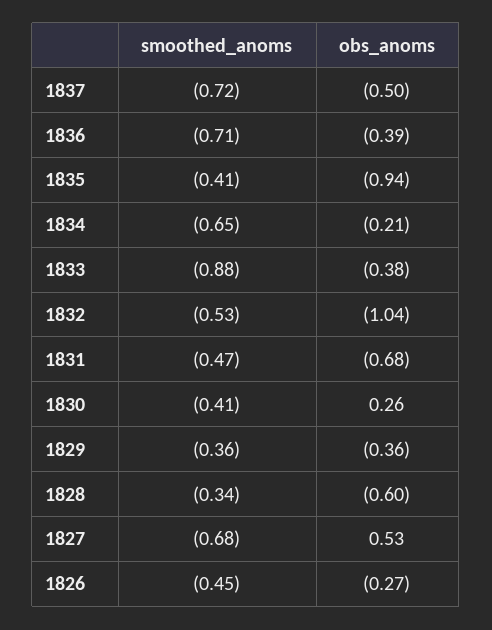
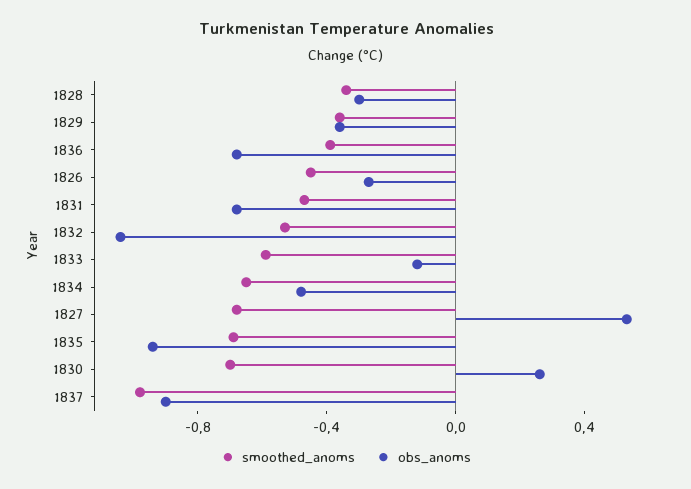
  {
    "smoothed_anoms": {
-     "1837": -0.72,
+     "1837": -1,
-     "1836": -0.71,
+     "1836": -0.4,
-     "1835": -0.41,
+     "1835": -0.7,
      "1834": -0.65,
-     "1833": -0.88,
+     "1833": -0.6,
      "1832": -0.53,
      "1831": -0.47,
-     "1830": -0.41,
+     "1830": -0.7,
      "1829": -0.36,
      "1828": -0.34,
      "1827": -0.68,
      "1826": -0.45
    },
    "obs_anoms": {
-     "1837": -0.5,
+     "1837": -0.9,
-     "1836": -0.39,
+     "1836": -0.7,
      "1835": -0.94,
-     "1834": -0.21,
+     "1834": -0.5,
-     "1833": -0.38,
+     "1833": -0.1,
      "1832": -1.04,
      "1831": -0.68,
      "1830": 0.26,
      "1829": -0.36,
-     "1828": -0.6,
+     "1828": -0.3,
      "1827": 0.53,
      "1826": -0.27
    }
  }

